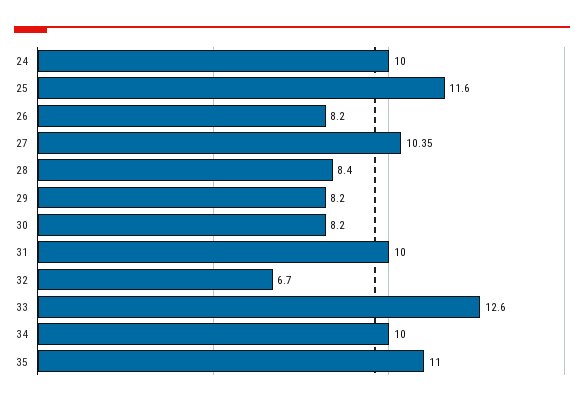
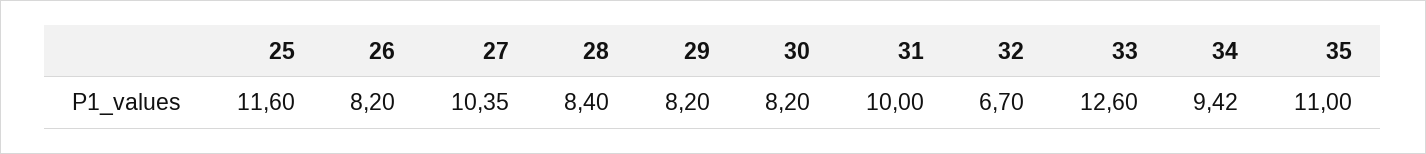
  {
-   "24": 10,
    "25": 11.6,
    "26": 8.2,
    "27": 10.35,
    "28": 8.4,
    "29": 8.2,
    "30": 8.2,
    "31": 10,
    "32": 6.7,
    "33": 12.6,
-   "34": 10,
+   "34": 9.42,
    "35": 11
  }

